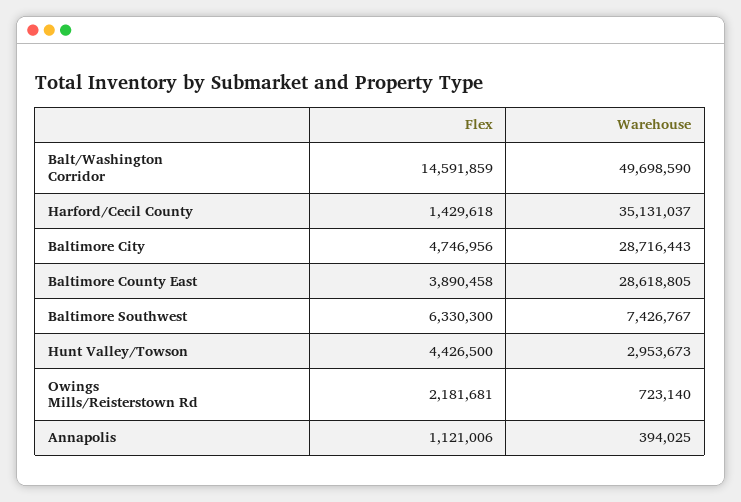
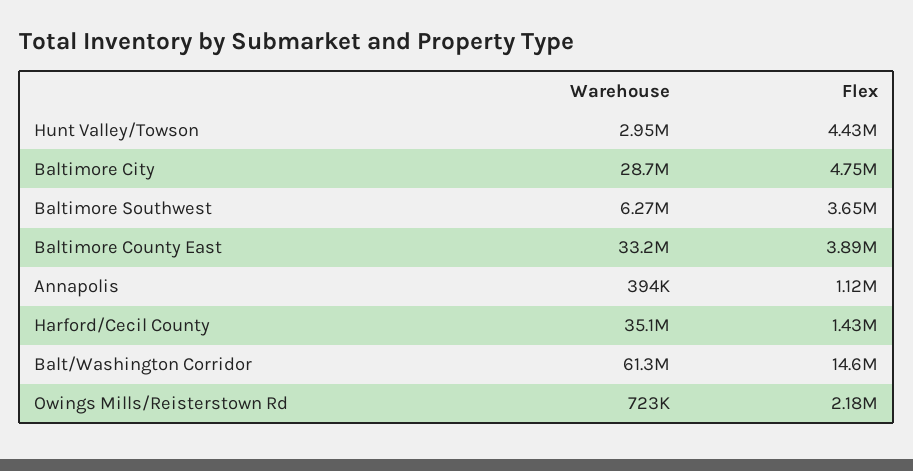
  {
    "Flex": {
      "Balt/Washington Corridor": 14591859,
      "Harford/Cecil County": 1429618,
      "Baltimore City": 4746956,
      "Baltimore County East": 3890458,
-     "Baltimore Southwest": 6330300,
+     "Baltimore Southwest": 3650000,
      "Hunt Valley/Towson": 4426500,
      "Owings Mills/Reisterstown Rd": 2181681,
      "Annapolis": 1121006
    },
    "Warehouse": {
-     "Balt/Washington Corridor": 49698590,
+     "Balt/Washington Corridor": 61300000,
      "Harford/Cecil County": 35131037,
      "Baltimore City": 28716443,
-     "Baltimore County East": 28618805,
+     "Baltimore County East": 33200000,
-     "Baltimore Southwest": 7426767,
+     "Baltimore Southwest": 6270000,
      "Hunt Valley/Towson": 2953673,
      "Owings Mills/Reisterstown Rd": 723140,
      "Annapolis": 394025
    }
  }

